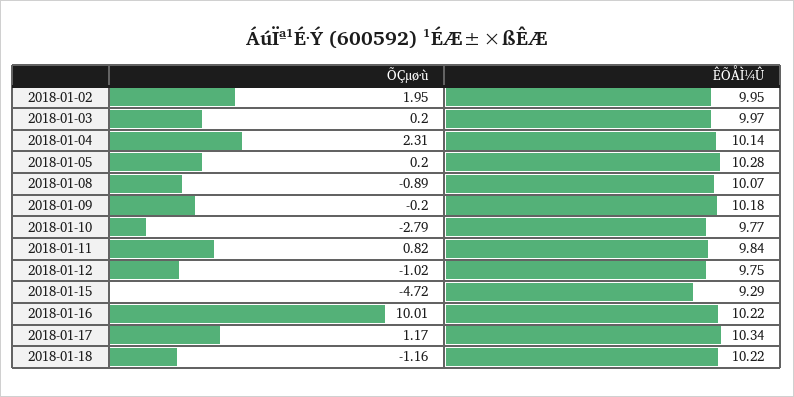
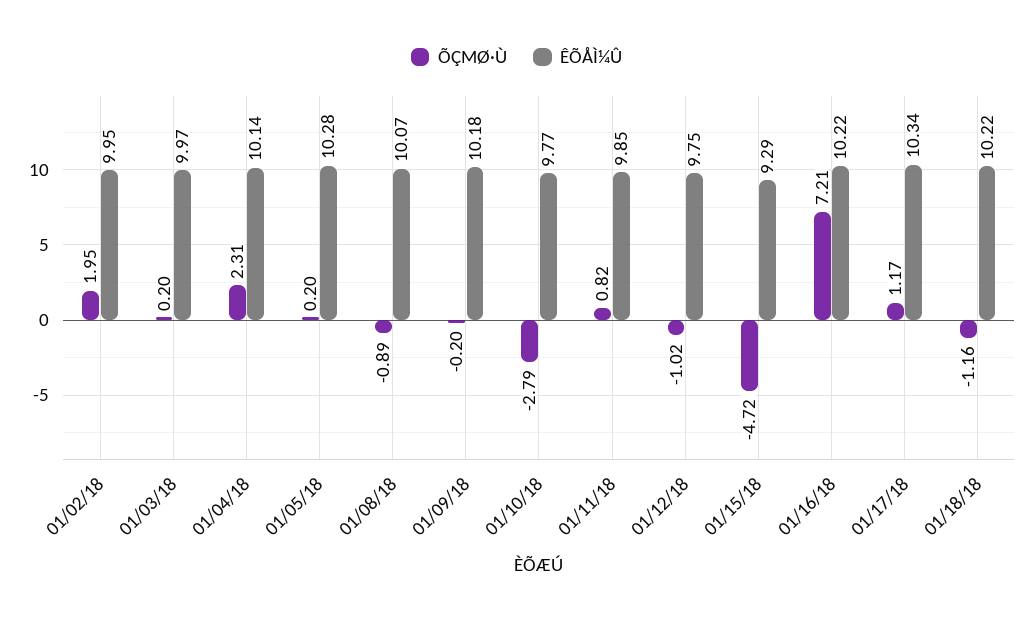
  {
    "ÕÇµø·ù": {
      "2018-01-02": 1.95,
      "2018-01-03": 0.2,
      "2018-01-04": 2.31,
      "2018-01-05": 0.2,
      "2018-01-08": -0.89,
      "2018-01-09": -0.2,
      "2018-01-10": -2.79,
      "2018-01-11": 0.82,
      "2018-01-12": -1.02,
      "2018-01-15": -4.72,
-     "2018-01-16": 10.01,
+     "2018-01-16": 7.21,
      "2018-01-17": 1.17,
      "2018-01-18": -1.16
    },
    "ÊÕÅÌ¼Û": {
      "2018-01-02": 9.95,
      "2018-01-03": 9.97,
      "2018-01-04": 10.14,
      "2018-01-05": 10.28,
      "2018-01-08": 10.07,
      "2018-01-09": 10.18,
      "2018-01-10": 9.77,
-     "2018-01-11": 9.84,
+     "2018-01-11": 9.85,
      "2018-01-12": 9.75,
      "2018-01-15": 9.29,
      "2018-01-16": 10.22,
      "2018-01-17": 10.34,
      "2018-01-18": 10.22
    }
  }

